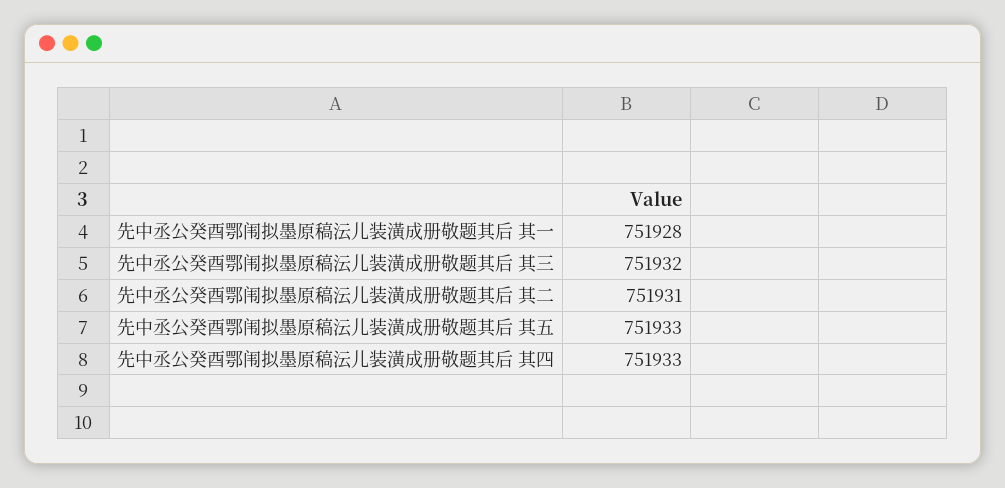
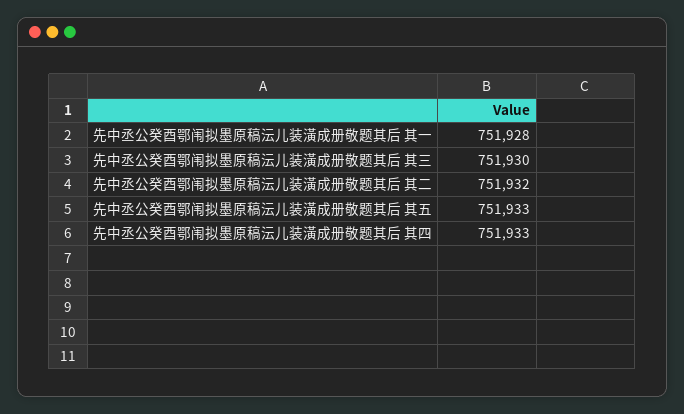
  {
    "先中丞公癸酉鄂闱拟墨原稿沄儿装潢成册敬题其后 其一": 751928,
-   "先中丞公癸酉鄂闱拟墨原稿沄儿装潢成册敬题其后 其三": 751932,
+   "先中丞公癸酉鄂闱拟墨原稿沄儿装潢成册敬题其后 其三": 751930,
-   "先中丞公癸酉鄂闱拟墨原稿沄儿装潢成册敬题其后 其二": 751931,
+   "先中丞公癸酉鄂闱拟墨原稿沄儿装潢成册敬题其后 其二": 751932,
    "先中丞公癸酉鄂闱拟墨原稿沄儿装潢成册敬题其后 其五": 751933,
    "先中丞公癸酉鄂闱拟墨原稿沄儿装潢成册敬题其后 其四": 751933
  }

